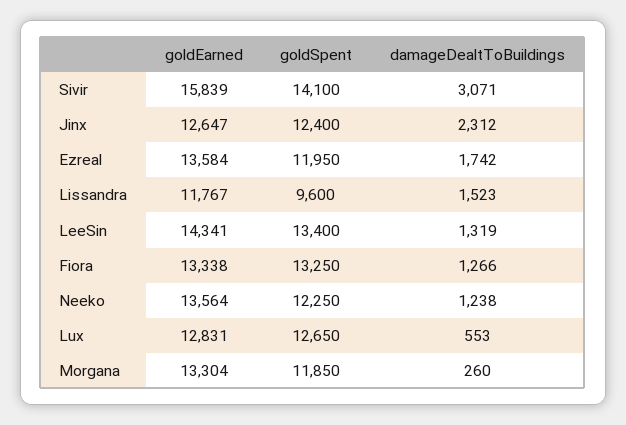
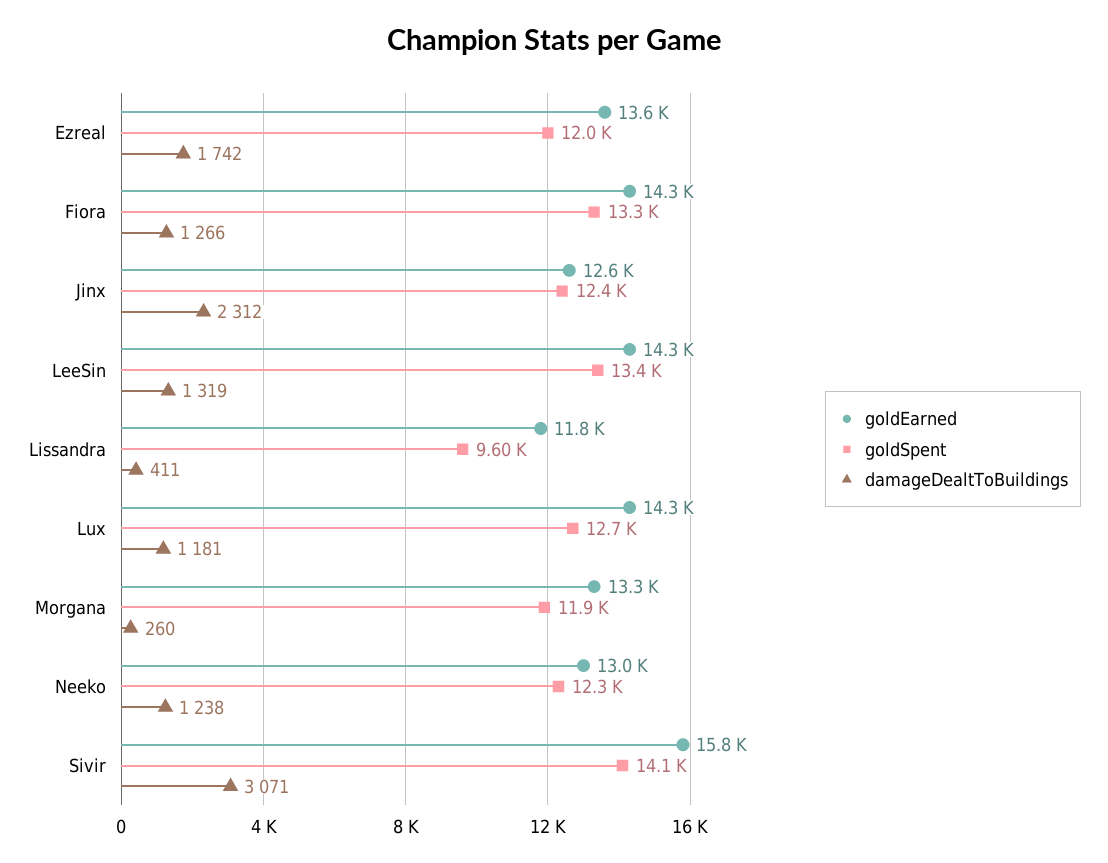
  {
    "goldEarned": {
      "Sivir": 15839,
      "Jinx": 12647,
      "Ezreal": 13584,
      "Lissandra": 11767,
      "LeeSin": 14341,
-     "Fiora": 13338,
+     "Fiora": 14300,
-     "Neeko": 13564,
+     "Neeko": 13000,
-     "Lux": 12831,
+     "Lux": 14300,
      "Morgana": 13304
    },
    "goldSpent": {
      "Sivir": 14100,
      "Jinx": 12400,
      "Ezreal": 11950,
      "Lissandra": 9600,
      "LeeSin": 13400,
      "Fiora": 13250,
      "Neeko": 12250,
      "Lux": 12650,
      "Morgana": 11850
    },
    "damageDealtToBuildings": {
      "Sivir": 3071,
      "Jinx": 2312,
      "Ezreal": 1742,
-     "Lissandra": 1523,
+     "Lissandra": 411,
      "LeeSin": 1319,
      "Fiora": 1266,
      "Neeko": 1238,
-     "Lux": 553,
+     "Lux": 1181,
      "Morgana": 260
    }
  }

